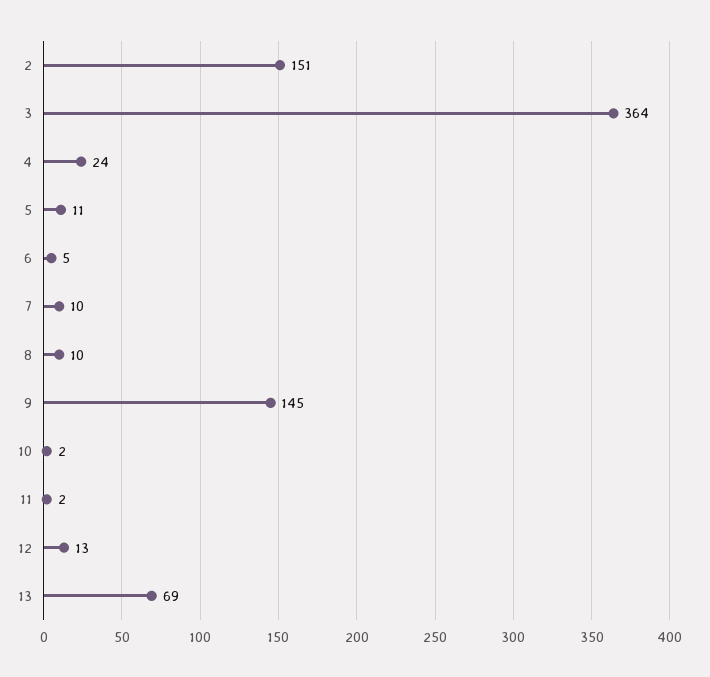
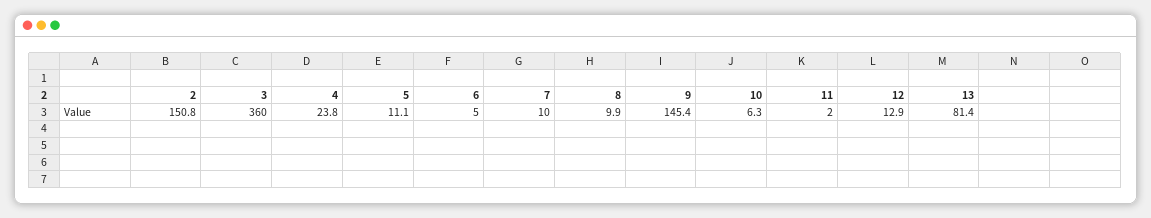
  {
    "2": 150.8,
-   "3": 364,
+   "3": 360,
    "4": 23.8,
    "5": 11.1,
    "6": 5,
    "7": 10,
    "8": 9.9,
    "9": 145.4,
-   "10": 2,
+   "10": 6.3,
    "11": 2,
    "12": 12.9,
-   "13": 69
+   "13": 81.4
  }

